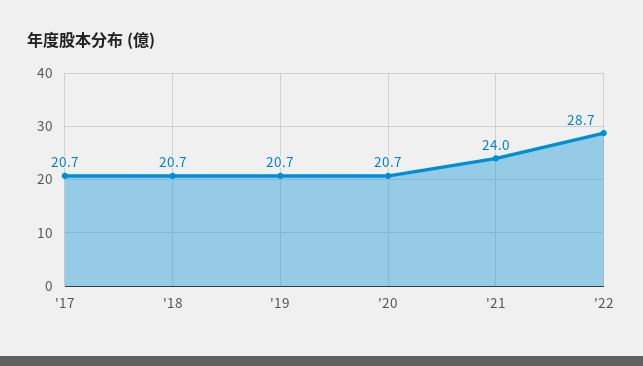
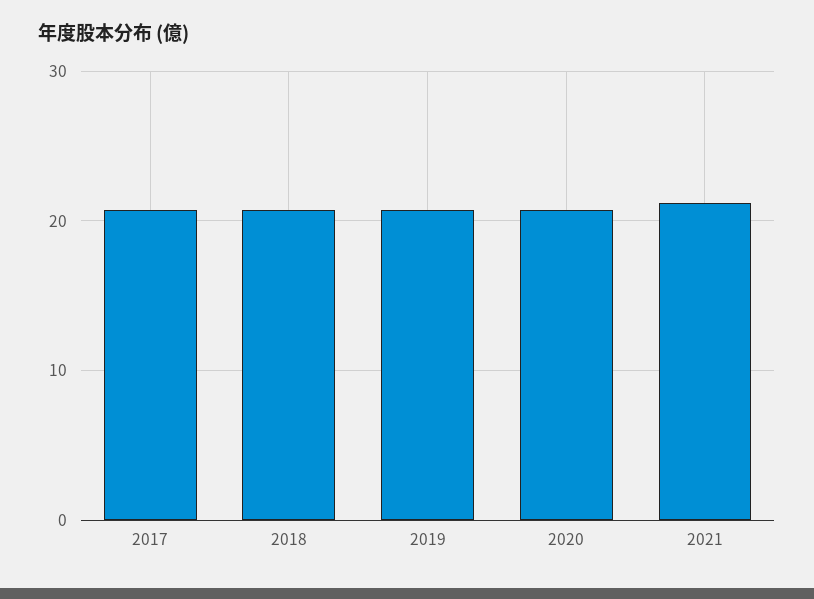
  {
    "'17": 20.7,
    "'18": 20.7,
    "'19": 20.7,
    "'20": 20.7,
-   "'21": 24,
+   "'21": 21
-   "'22": 28.7
  }

